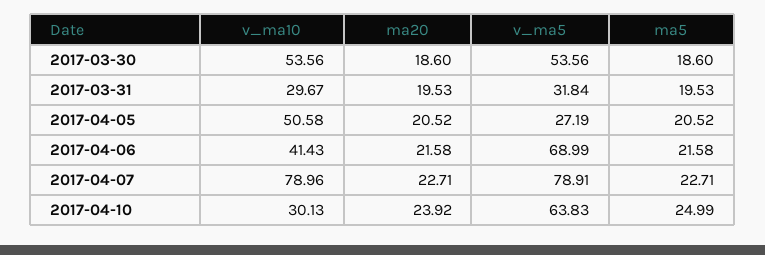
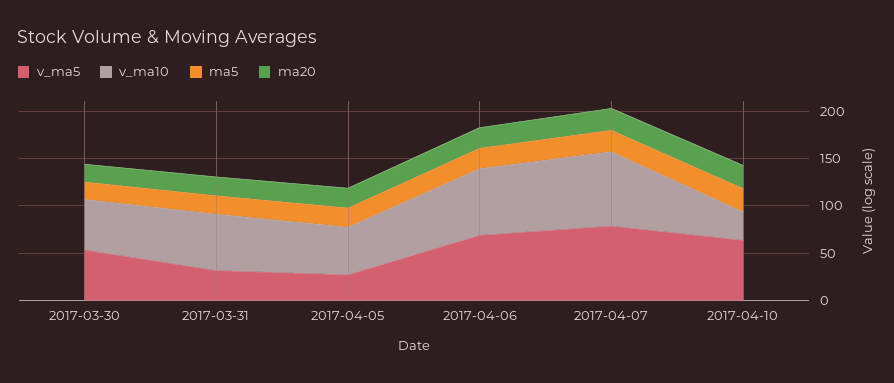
  {
    "v_ma10": {
      "2017-03-30": 53.56,
-     "2017-03-31": 29.67,
+     "2017-03-31": 60,
      "2017-04-05": 50.58,
-     "2017-04-06": 41.43,
+     "2017-04-06": 70,
      "2017-04-07": 78.96,
      "2017-04-10": 30.13
    },
    "ma20": {
      "2017-03-30": 18.6,
      "2017-03-31": 19.53,
      "2017-04-05": 20.52,
      "2017-04-06": 21.58,
      "2017-04-07": 22.71,
      "2017-04-10": 23.92
    },
    "v_ma5": {
      "2017-03-30": 53.56,
      "2017-03-31": 31.84,
      "2017-04-05": 27.19,
      "2017-04-06": 68.99,
      "2017-04-07": 78.91,
      "2017-04-10": 63.83
    },
    "ma5": {
      "2017-03-30": 18.6,
      "2017-03-31": 19.53,
      "2017-04-05": 20.52,
      "2017-04-06": 21.58,
      "2017-04-07": 22.71,
      "2017-04-10": 24.99
    }
  }

